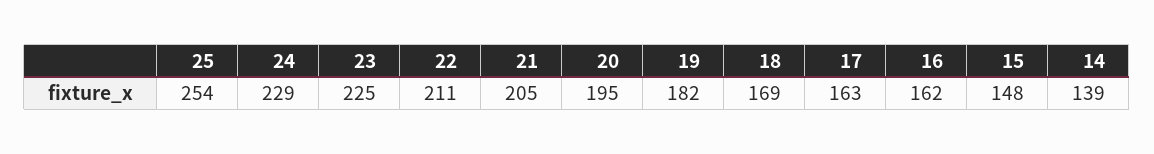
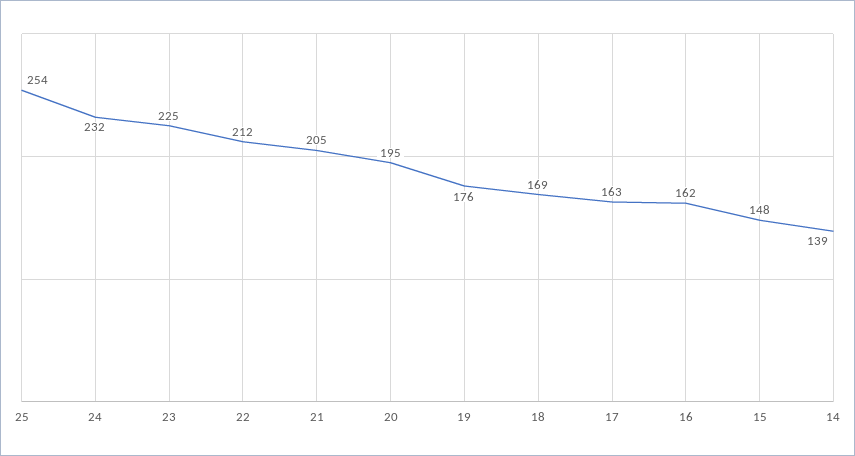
  {
    "25": 254,
-   "24": 229,
+   "24": 232,
    "23": 225,
-   "22": 211,
+   "22": 212,
    "21": 205,
    "20": 195,
-   "19": 182,
+   "19": 176,
    "18": 169,
    "17": 163,
    "16": 162,
    "15": 148,
    "14": 139
  }

